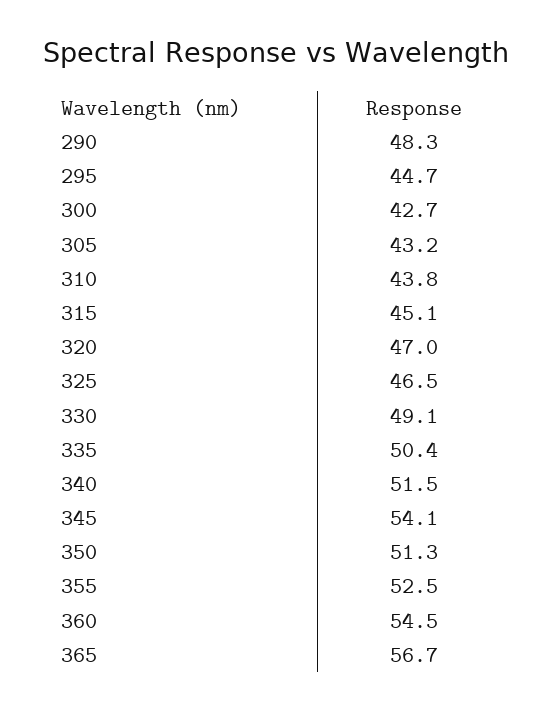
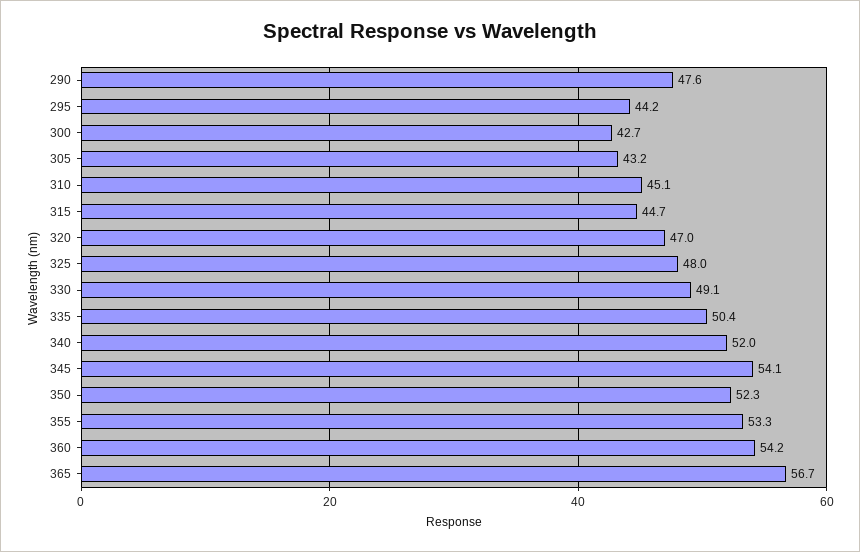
  {
-   "290": 48.3,
+   "290": 47.6,
-   "295": 44.7,
+   "295": 44.2,
    "300": 42.7,
    "305": 43.2,
-   "310": 43.8,
+   "310": 45.1,
-   "315": 45.1,
+   "315": 44.7,
    "320": 47,
-   "325": 46.5,
+   "325": 48,
    "330": 49.1,
    "335": 50.4,
-   "340": 51.5,
+   "340": 52,
    "345": 54.1,
-   "350": 51.3,
+   "350": 52.3,
-   "355": 52.5,
+   "355": 53.3,
-   "360": 54.5,
+   "360": 54.2,
    "365": 56.7
  }

